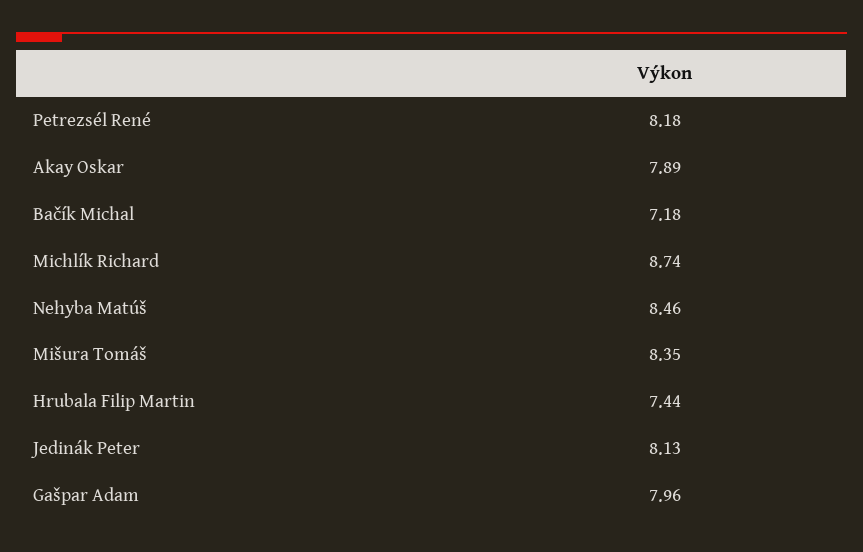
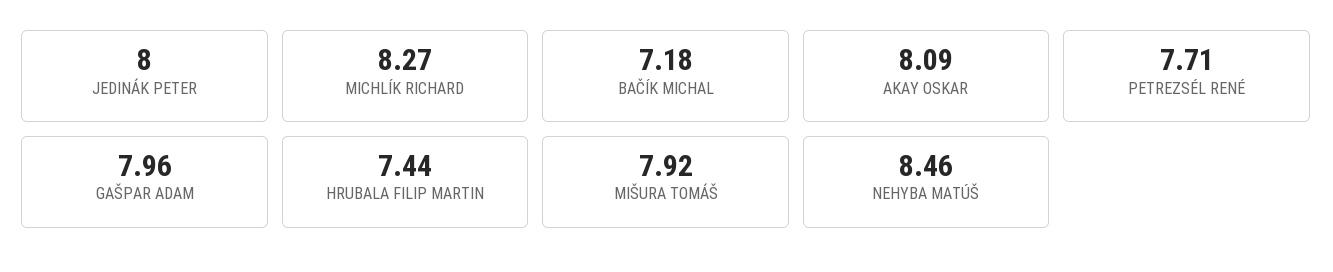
  {
-   "Petrezsél René": 8.18,
+   "Petrezsél René": 7.71,
-   "Akay Oskar": 7.89,
+   "Akay Oskar": 8.09,
    "Bačík Michal": 7.18,
-   "Michlík Richard": 8.74,
+   "Michlík Richard": 8.27,
    "Nehyba Matúš": 8.46,
-   "Mišura Tomáš": 8.35,
+   "Mišura Tomáš": 7.92,
    "Hrubala Filip Martin": 7.44,
-   "Jedinák Peter": 8.13,
+   "Jedinák Peter": 8,
    "Gašpar Adam": 7.96
  }

